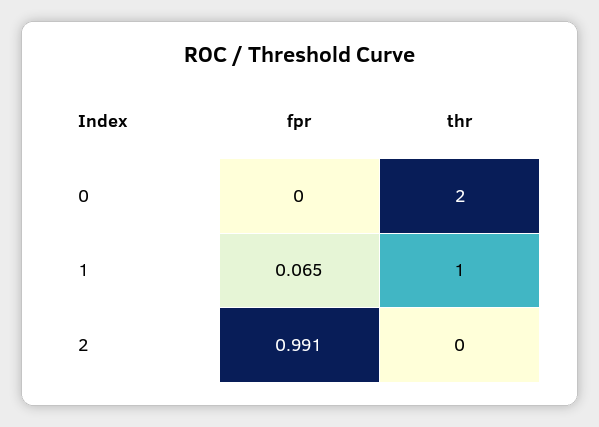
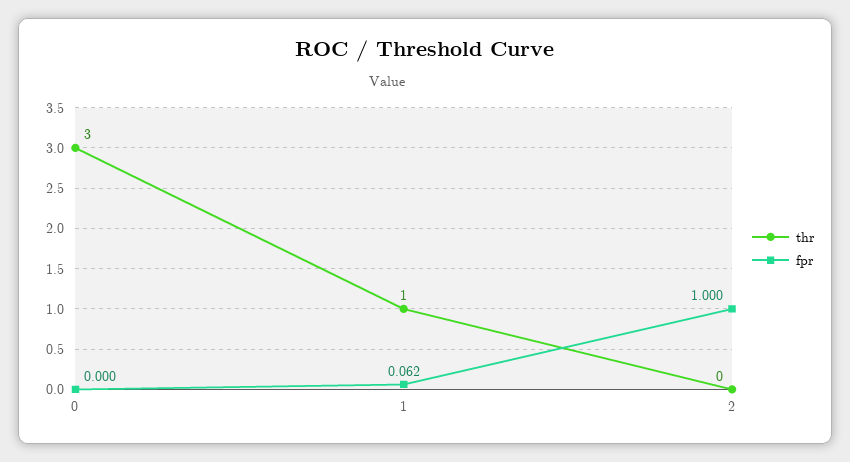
  {
    "fpr": {
      "0": 0,
-     "1": 0.065,
+     "1": 0.062,
-     "2": 0.991
+     "2": 1
    },
    "thr": {
-     "0": 2,
+     "0": 3,
      "1": 1,
      "2": 0
    }
  }

